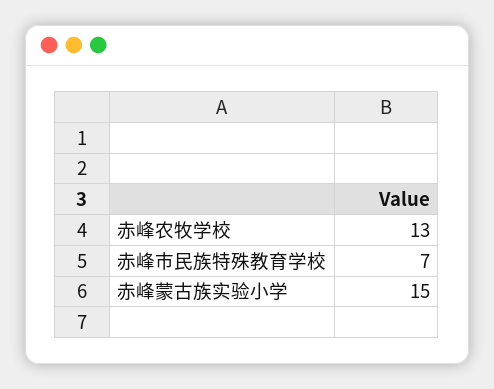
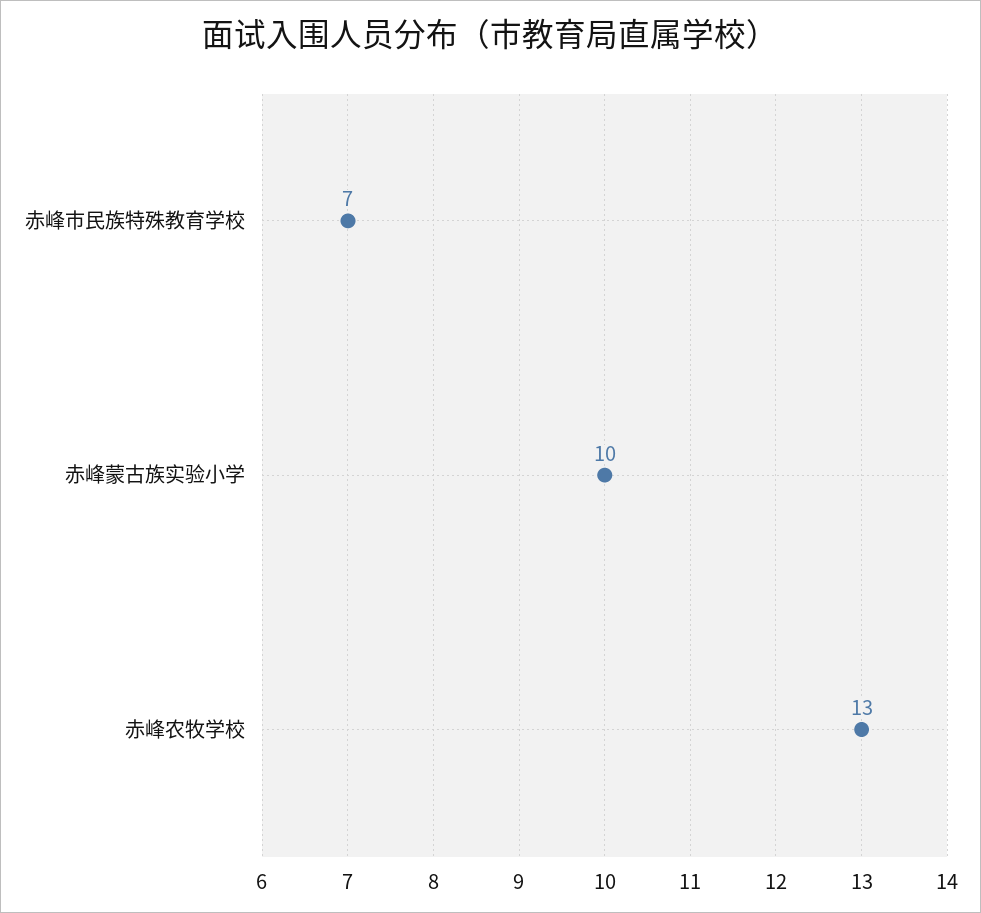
  {
    "赤峰农牧学校": 13,
    "赤峰市民族特殊教育学校": 7,
-   "赤峰蒙古族实验小学": 15
+   "赤峰蒙古族实验小学": 10
  }

